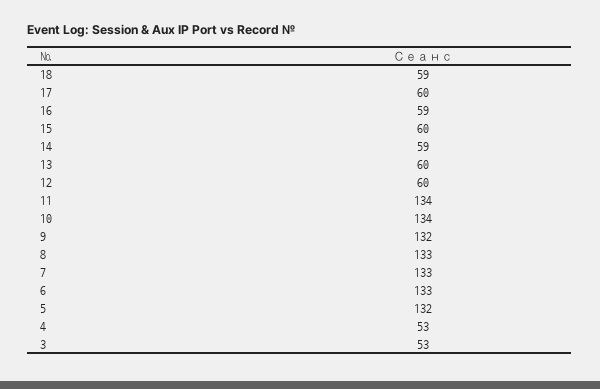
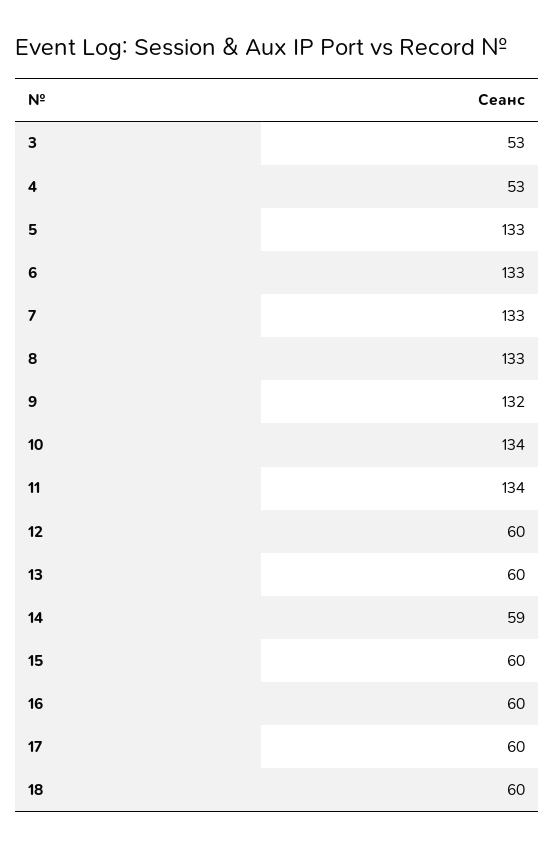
  {
-   "18": 59,
+   "18": 60,
    "17": 60,
-   "16": 59,
+   "16": 60,
    "15": 60,
    "14": 59,
    "13": 60,
    "12": 60,
    "11": 134,
    "10": 134,
    "9": 132,
    "8": 133,
    "7": 133,
    "6": 133,
-   "5": 132,
+   "5": 133,
    "4": 53,
    "3": 53
  }

